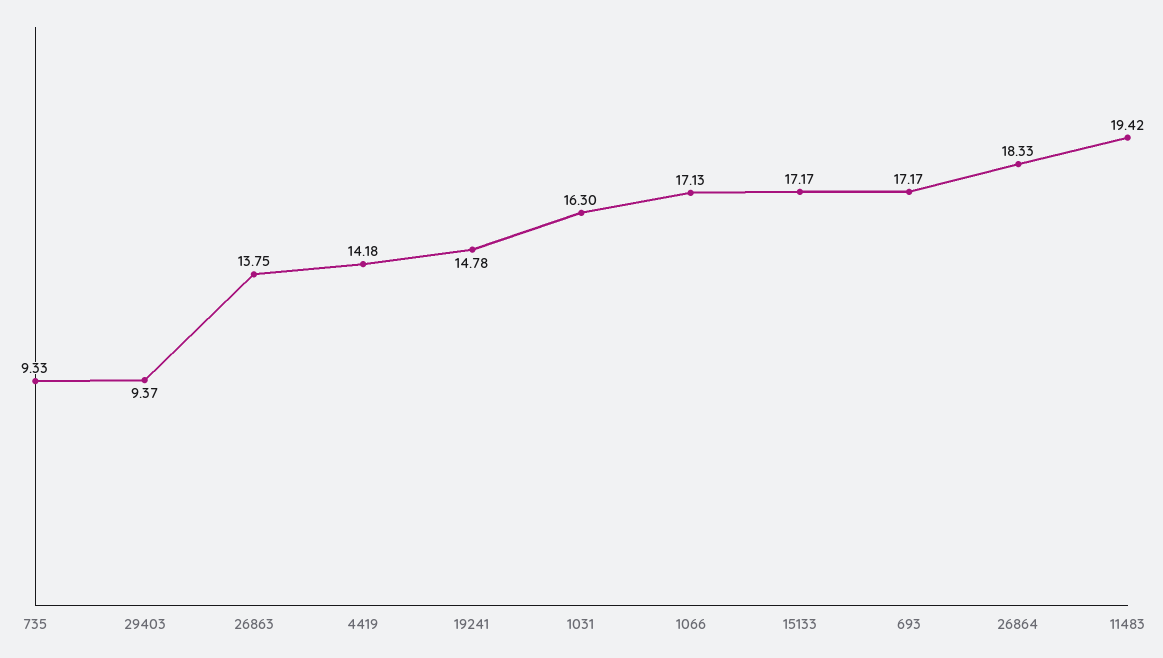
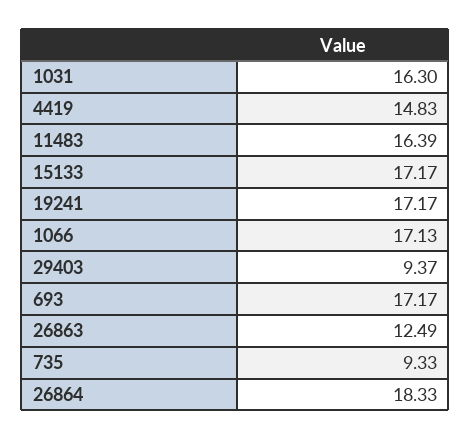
  {
    "735": 9.33,
    "29403": 9.37,
-   "26863": 13.75,
+   "26863": 12.49,
-   "4419": 14.18,
+   "4419": 14.83,
-   "19241": 14.78,
+   "19241": 17.17,
    "1031": 16.3,
    "1066": 17.13,
    "15133": 17.17,
    "693": 17.17,
    "26864": 18.33,
-   "11483": 19.42
+   "11483": 16.39
  }

